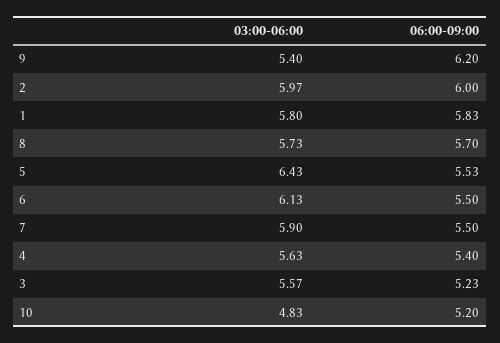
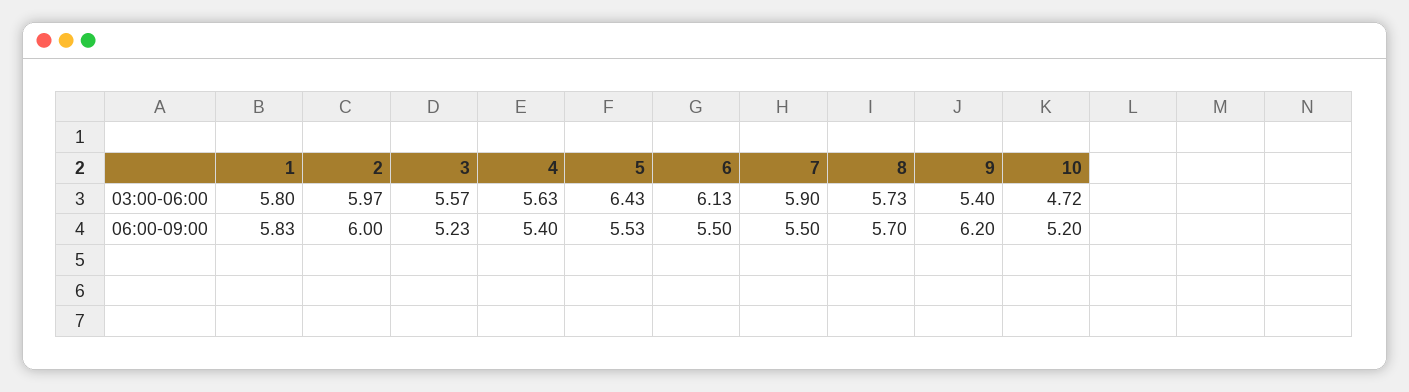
  {
    "03:00-06:00": {
      "9": 5.4,
      "2": 5.97,
      "1": 5.8,
      "8": 5.73,
      "5": 6.43,
      "6": 6.13,
      "7": 5.9,
      "4": 5.63,
      "3": 5.57,
-     "10": 4.83
+     "10": 4.72
    },
    "06:00-09:00": {
      "9": 6.2,
      "2": 6,
      "1": 5.83,
      "8": 5.7,
      "5": 5.53,
      "6": 5.5,
      "7": 5.5,
      "4": 5.4,
      "3": 5.23,
      "10": 5.2
    }
  }

